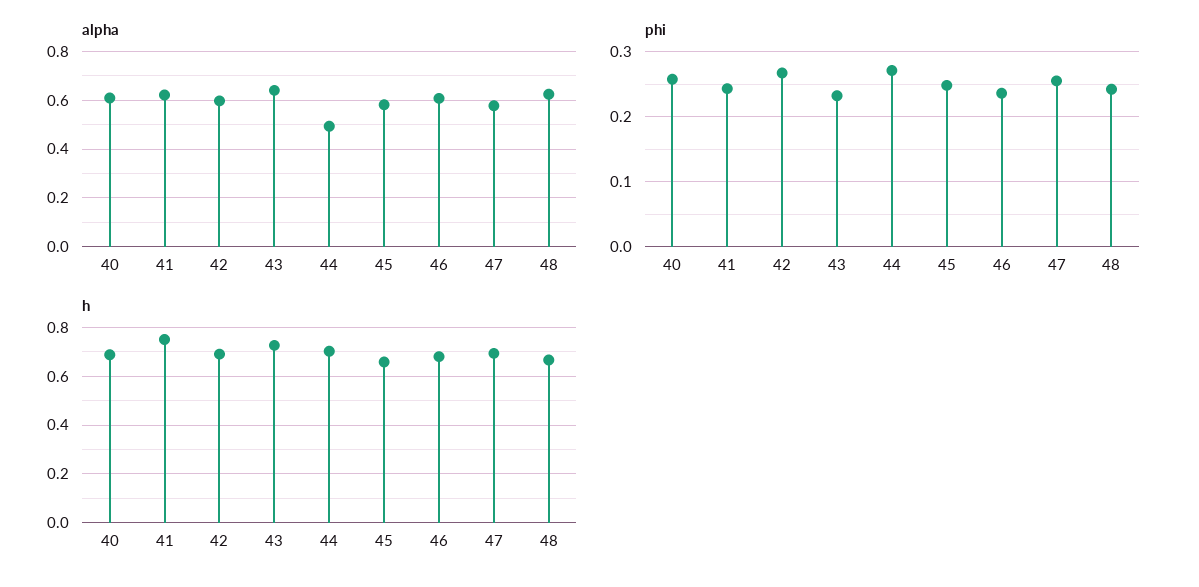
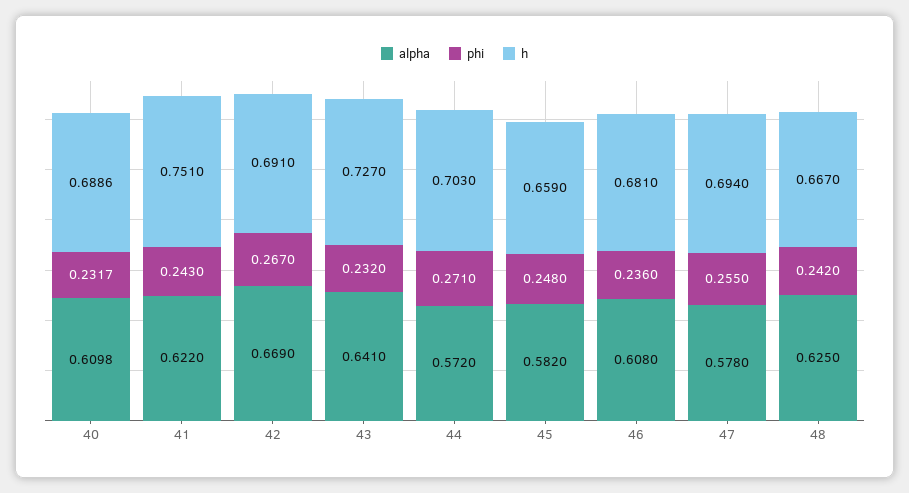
  {
    "alpha": {
      "40": 0.6098,
      "41": 0.622,
-     "42": 0.6,
+     "42": 0.669,
      "43": 0.641,
-     "44": 0.5,
+     "44": 0.572,
      "45": 0.582,
      "46": 0.608,
      "47": 0.578,
      "48": 0.625
    },
    "phi": {
-     "40": 0.26,
+     "40": 0.2317,
      "41": 0.243,
      "42": 0.267,
      "43": 0.232,
      "44": 0.271,
      "45": 0.248,
      "46": 0.236,
      "47": 0.255,
      "48": 0.242
    },
    "h": {
      "40": 0.6886,
      "41": 0.751,
      "42": 0.691,
      "43": 0.727,
      "44": 0.703,
      "45": 0.659,
      "46": 0.681,
      "47": 0.694,
      "48": 0.667
    }
  }

